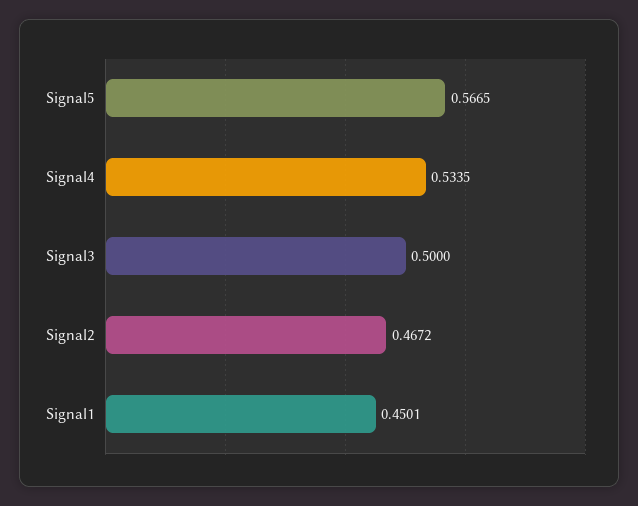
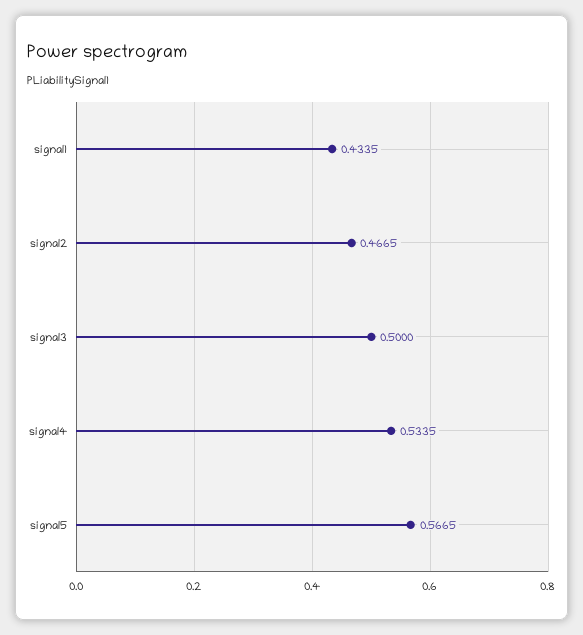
  {
    "Signal5": 0.5665,
    "Signal4": 0.5335,
    "Signal3": 0.5,
-   "Signal2": 0.4672,
+   "Signal2": 0.4665,
-   "Signal1": 0.4501
+   "Signal1": 0.4335
  }

